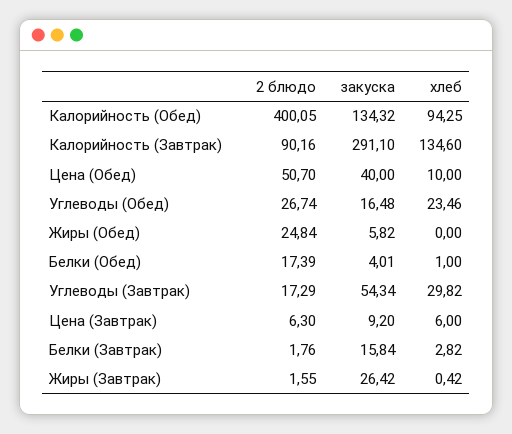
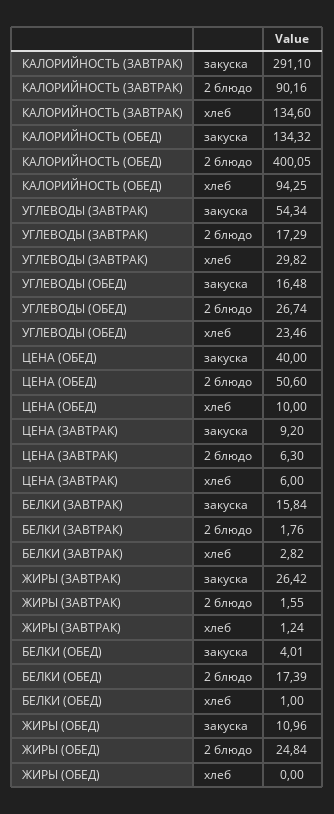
  {
    "2 блюдо": {
      "Калорийность (Обед)": 400.05,
      "Калорийность (Завтрак)": 90.16,
-     "Цена (Обед)": 50.7,
+     "Цена (Обед)": 50.6,
      "Углеводы (Обед)": 26.74,
      "Жиры (Обед)": 24.84,
      "Белки (Обед)": 17.39,
      "Углеводы (Завтрак)": 17.29,
      "Цена (Завтрак)": 6.3,
      "Белки (Завтрак)": 1.76,
      "Жиры (Завтрак)": 1.55
    },
    "закуска": {
      "Калорийность (Обед)": 134.32,
      "Калорийность (Завтрак)": 291.1,
      "Цена (Обед)": 40,
      "Углеводы (Обед)": 16.48,
-     "Жиры (Обед)": 5.82,
+     "Жиры (Обед)": 10.96,
      "Белки (Обед)": 4.01,
      "Углеводы (Завтрак)": 54.34,
      "Цена (Завтрак)": 9.2,
      "Белки (Завтрак)": 15.84,
      "Жиры (Завтрак)": 26.42
    },
    "хлеб": {
      "Калорийность (Обед)": 94.25,
      "Калорийность (Завтрак)": 134.6,
      "Цена (Обед)": 10,
      "Углеводы (Обед)": 23.46,
      "Жиры (Обед)": 0,
      "Белки (Обед)": 1,
      "Углеводы (Завтрак)": 29.82,
      "Цена (Завтрак)": 6,
      "Белки (Завтрак)": 2.82,
-     "Жиры (Завтрак)": 0.42
+     "Жиры (Завтрак)": 1.24
    }
  }

